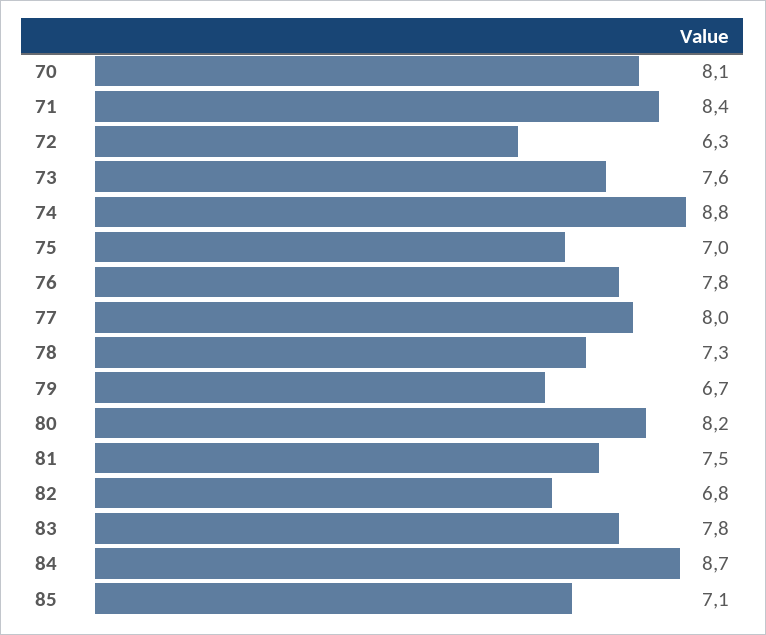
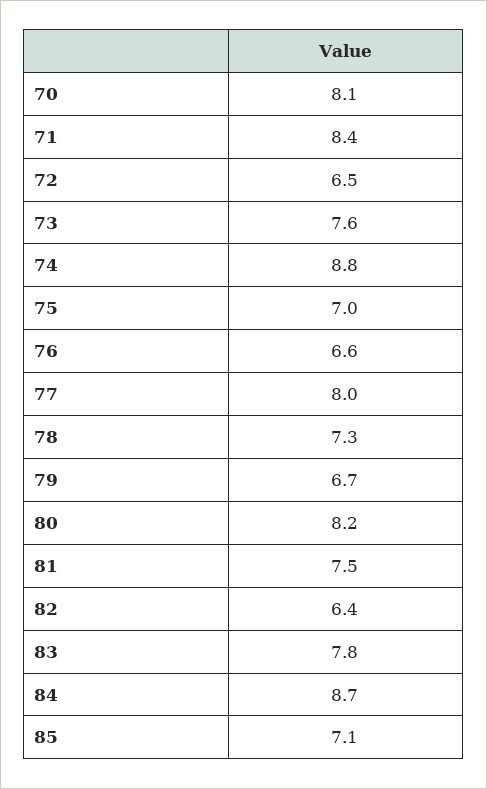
  {
    "70": 8.1,
    "71": 8.4,
-   "72": 6.3,
+   "72": 6.5,
    "73": 7.6,
    "74": 8.8,
    "75": 7,
-   "76": 7.8,
+   "76": 6.6,
    "77": 8,
    "78": 7.3,
    "79": 6.7,
    "80": 8.2,
    "81": 7.5,
-   "82": 6.8,
+   "82": 6.4,
    "83": 7.8,
    "84": 8.7,
    "85": 7.1
  }

